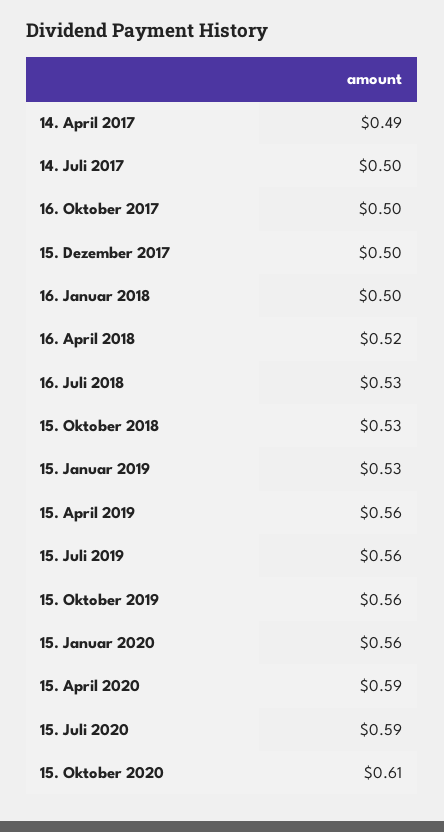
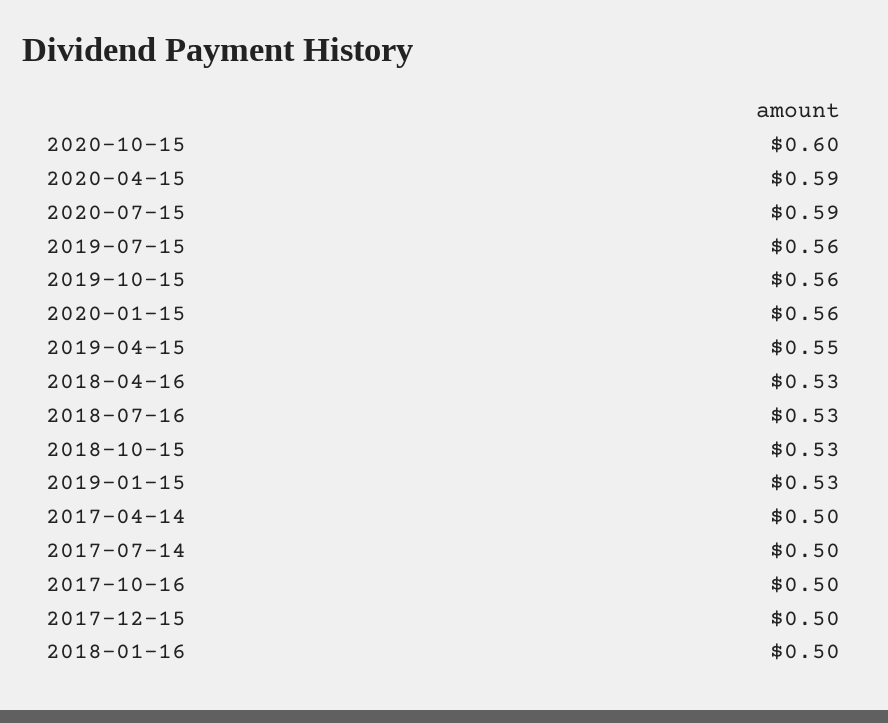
  {
-   "14. April 2017": 0.49,
+   "14. April 2017": 0.5,
    "14. Juli 2017": 0.5,
    "16. Oktober 2017": 0.5,
    "15. Dezember 2017": 0.5,
    "16. Januar 2018": 0.5,
-   "16. April 2018": 0.52,
+   "16. April 2018": 0.53,
    "16. Juli 2018": 0.53,
    "15. Oktober 2018": 0.53,
    "15. Januar 2019": 0.53,
-   "15. April 2019": 0.56,
+   "15. April 2019": 0.55,
    "15. Juli 2019": 0.56,
    "15. Oktober 2019": 0.56,
    "15. Januar 2020": 0.56,
    "15. April 2020": 0.59,
    "15. Juli 2020": 0.59,
-   "15. Oktober 2020": 0.61
+   "15. Oktober 2020": 0.6
  }

